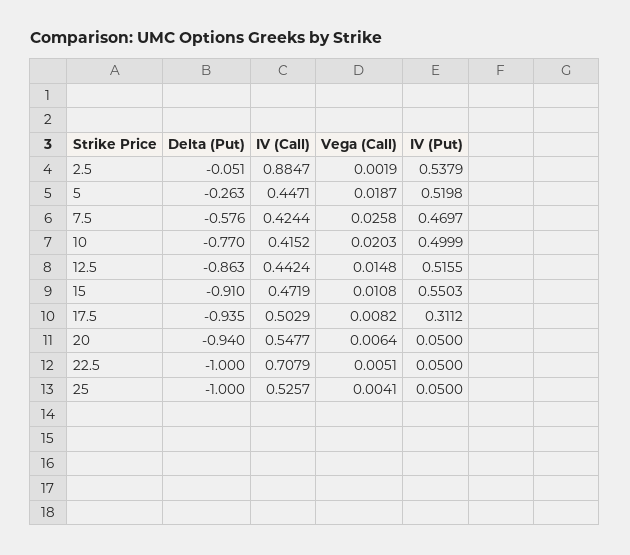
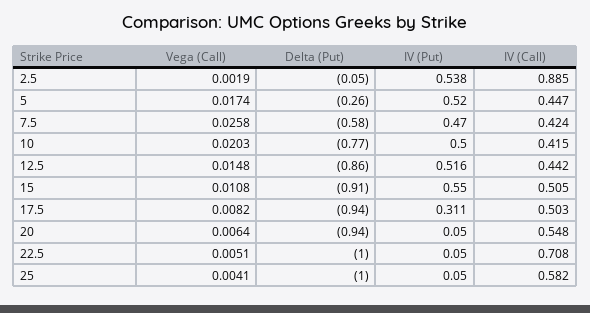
  {
    "Delta (Put)": {
      "2.5": -0.051,
      "5": -0.263,
      "7.5": -0.576,
      "10": -0.77,
      "12.5": -0.863,
      "15": -0.91,
      "17.5": -0.935,
      "20": -0.94,
      "22.5": -1,
      "25": -1
    },
    "IV (Call)": {
      "2.5": 0.8847,
      "5": 0.4471,
      "7.5": 0.4244,
      "10": 0.4152,
      "12.5": 0.4424,
-     "15": 0.4719,
+     "15": 0.505,
      "17.5": 0.5029,
      "20": 0.5477,
      "22.5": 0.7079,
-     "25": 0.5257
+     "25": 0.582
    },
    "Vega (Call)": {
      "2.5": 0.0019,
-     "5": 0.0187,
+     "5": 0.0174,
      "7.5": 0.0258,
      "10": 0.0203,
      "12.5": 0.0148,
      "15": 0.0108,
      "17.5": 0.0082,
      "20": 0.0064,
      "22.5": 0.0051,
      "25": 0.0041
    },
    "IV (Put)": {
      "2.5": 0.5379,
      "5": 0.5198,
      "7.5": 0.4697,
      "10": 0.4999,
      "12.5": 0.5155,
      "15": 0.5503,
      "17.5": 0.3112,
      "20": 0.05,
      "22.5": 0.05,
      "25": 0.05
    }
  }

